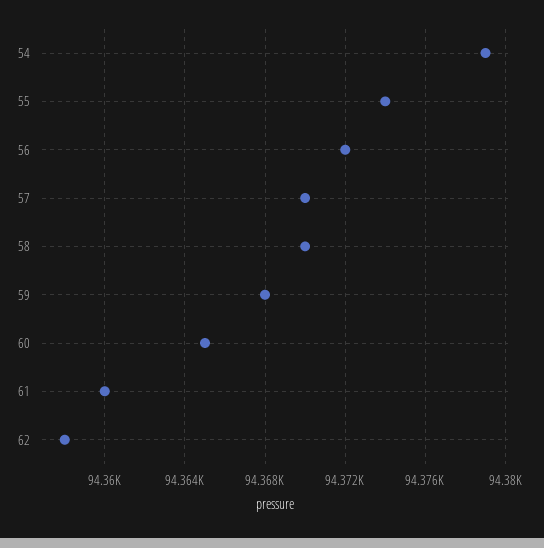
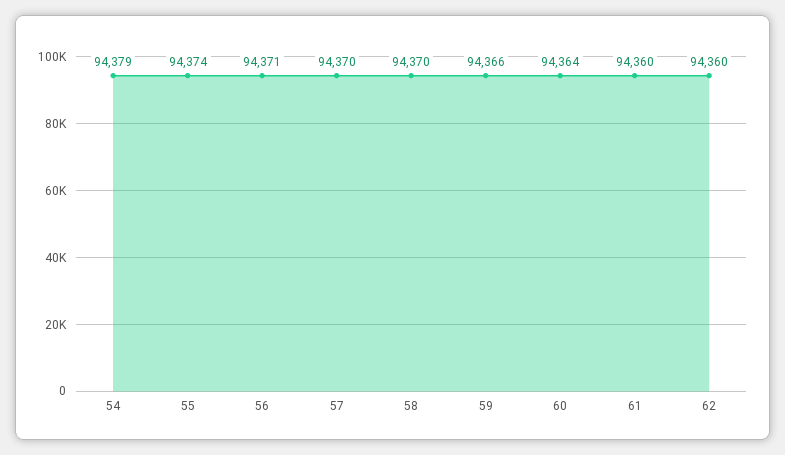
  {
    "54": 94379,
    "55": 94374,
-   "56": 94372,
+   "56": 94371,
    "57": 94370,
    "58": 94370,
-   "59": 94368,
+   "59": 94366,
-   "60": 94365,
+   "60": 94364,
    "61": 94360,
-   "62": 94358
+   "62": 94360
  }

